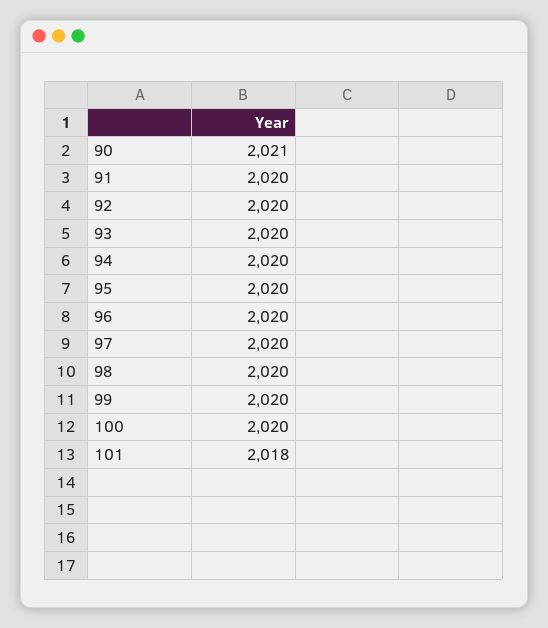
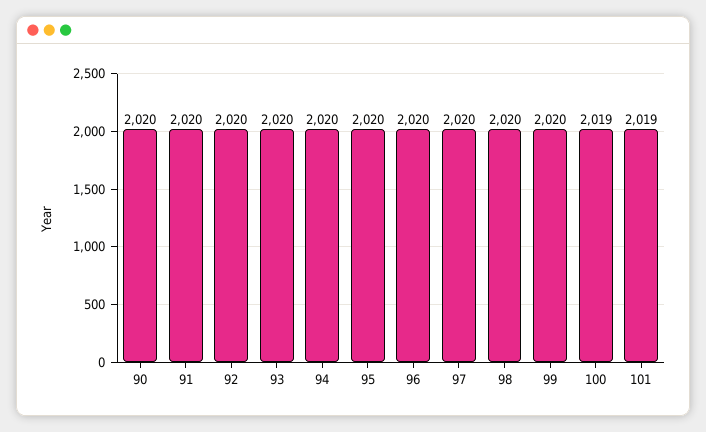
  {
-   "90": 2021,
+   "90": 2020,
    "91": 2020,
    "92": 2020,
    "93": 2020,
    "94": 2020,
    "95": 2020,
    "96": 2020,
    "97": 2020,
    "98": 2020,
    "99": 2020,
-   "100": 2020,
+   "100": 2019,
-   "101": 2018
+   "101": 2019
  }

